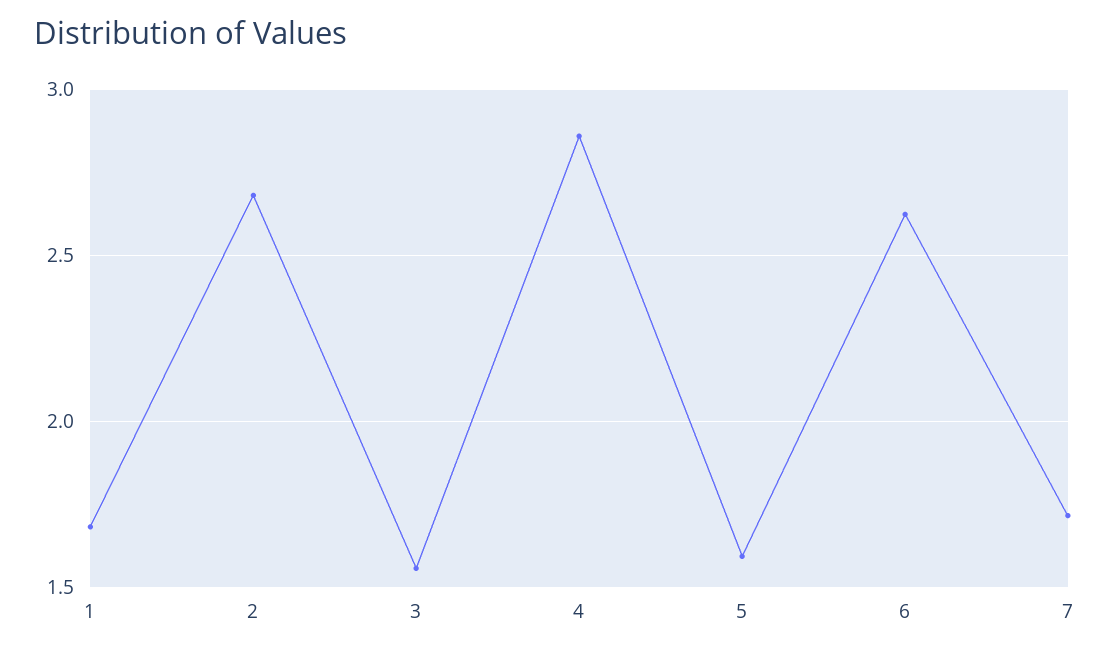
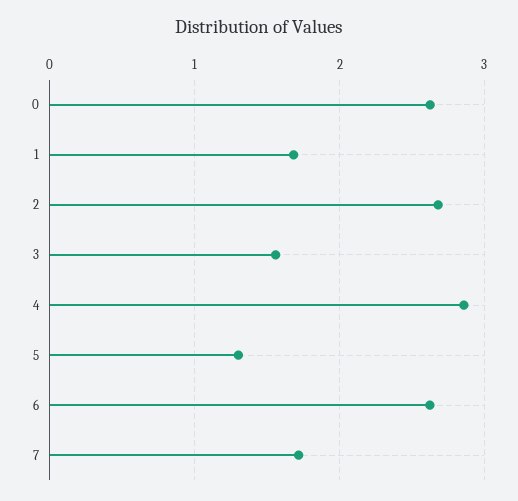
  {
    "1": 1.7,
    "2": 2.7,
    "3": 1.55,
    "4": 2.85,
-   "5": 1.6,
+   "5": 1.3,
    "6": 2.6,
-   "7": 1.7
+   "7": 1.7,
+   "0": 2.6
  }

